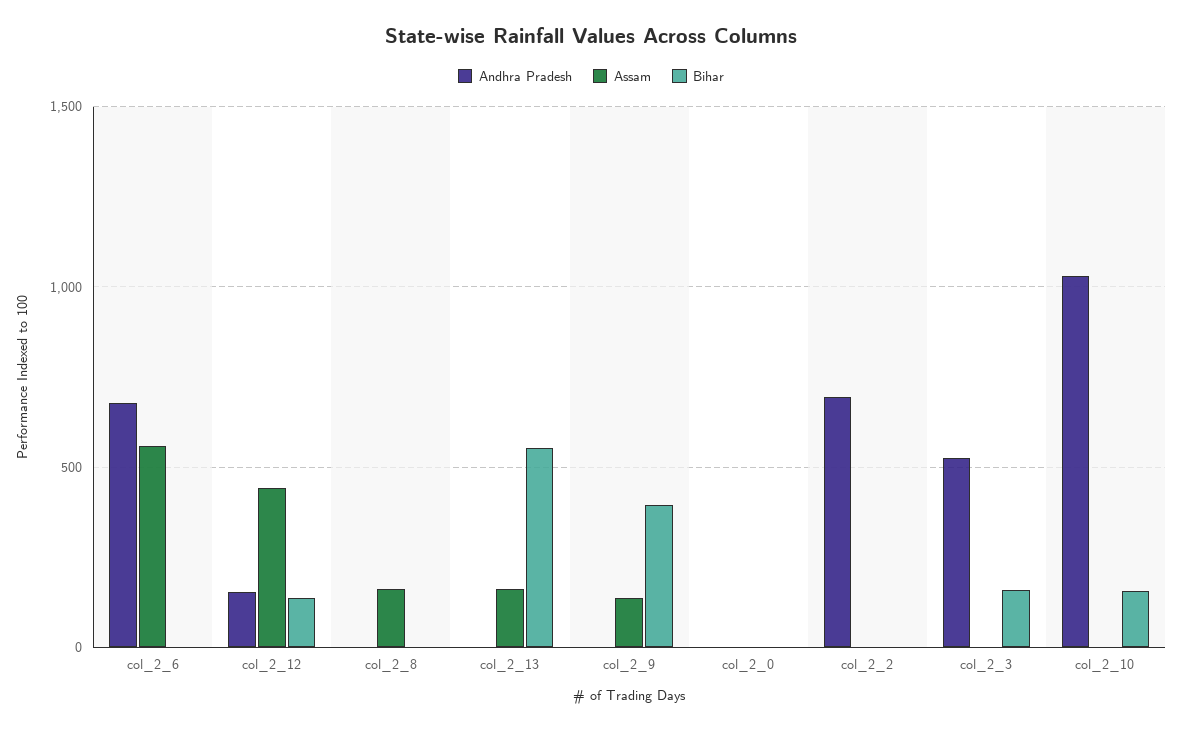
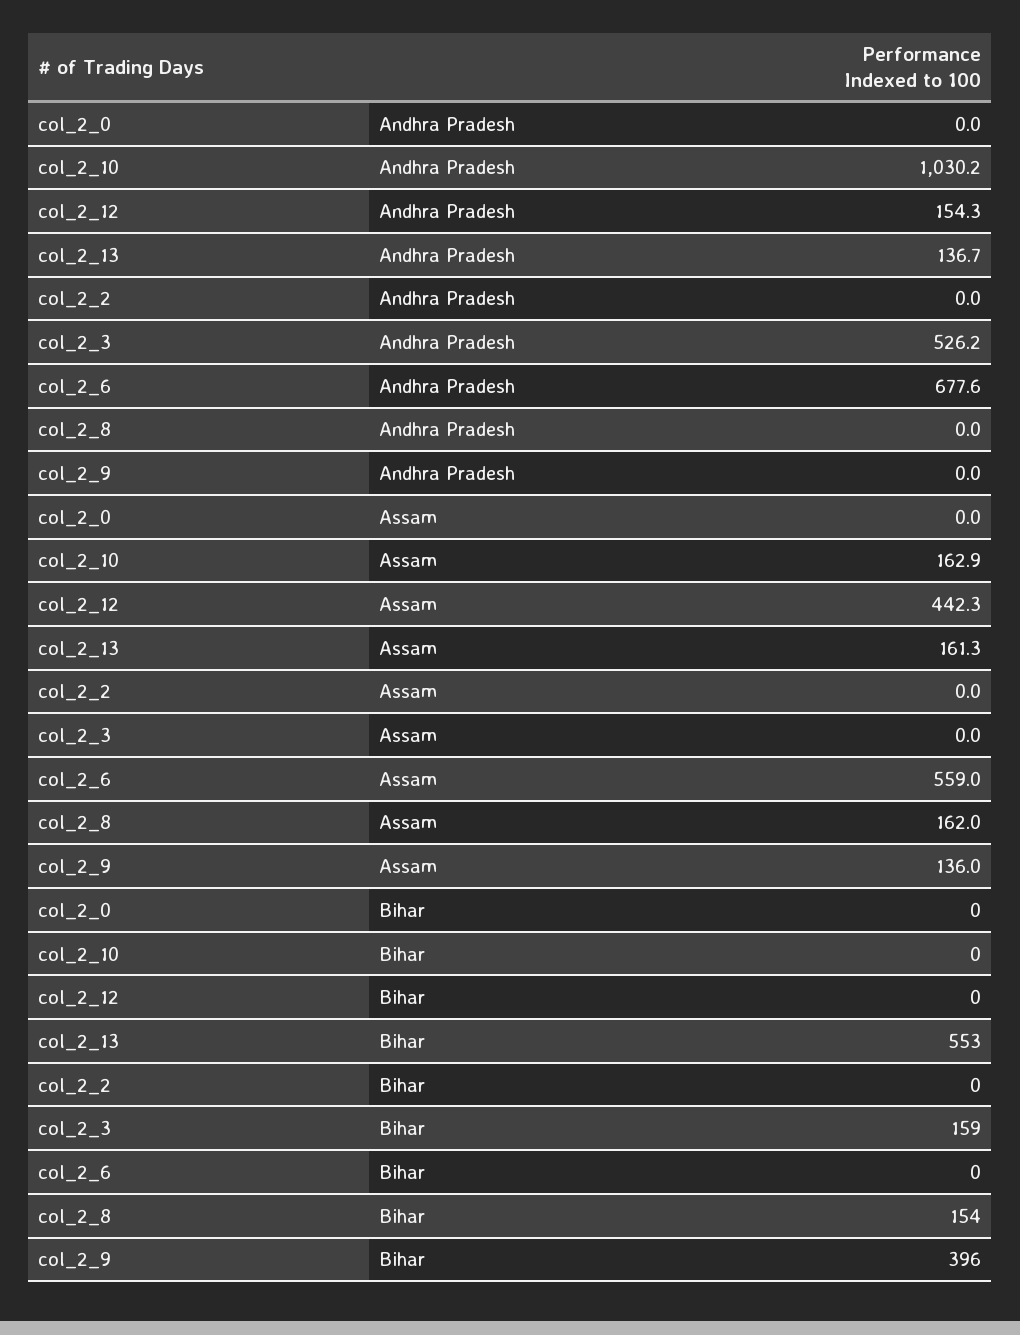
  {
    "Andhra Pradesh": {
      "col_2_6": 677.6,
      "col_2_12": 154.3,
      "col_2_8": 0,
-     "col_2_13": 0,
+     "col_2_13": 136.7,
      "col_2_9": 0,
      "col_2_0": 0,
-     "col_2_2": 700,
+     "col_2_2": 0,
      "col_2_3": 526.2,
      "col_2_10": 1030.2
    },
    "Assam": {
      "col_2_6": 559,
      "col_2_12": 442.3,
      "col_2_8": 162,
      "col_2_13": 161.3,
      "col_2_9": 136,
      "col_2_0": 0,
      "col_2_2": 0,
      "col_2_3": 0,
-     "col_2_10": 0
+     "col_2_10": 162.9
    },
    "Bihar": {
      "col_2_6": 0,
-     "col_2_12": 150,
+     "col_2_12": 0,
-     "col_2_8": 0,
+     "col_2_8": 154,
      "col_2_13": 553,
      "col_2_9": 396,
      "col_2_0": 0,
      "col_2_2": 0,
      "col_2_3": 159,
-     "col_2_10": 150
+     "col_2_10": 0
    }
  }

